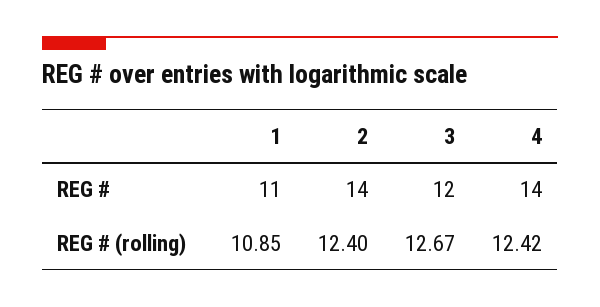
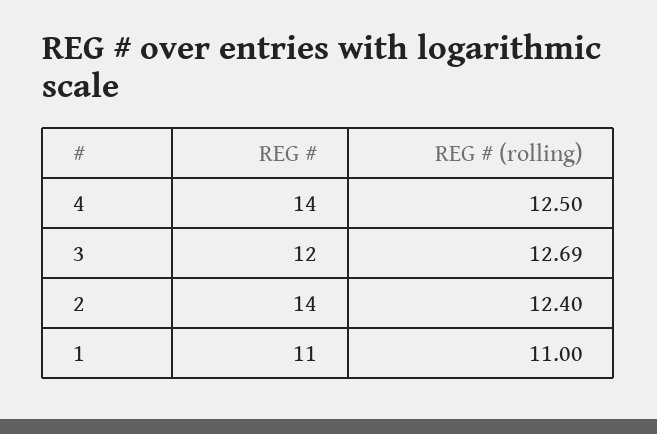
  {
    "1": {
      "REG #": 11,
-     "REG # (rolling)": 10.85
+     "REG # (rolling)": 11
    },
    "2": {
      "REG #": 14,
      "REG # (rolling)": 12.4
    },
    "3": {
      "REG #": 12,
-     "REG # (rolling)": 12.67
+     "REG # (rolling)": 12.69
    },
    "4": {
      "REG #": 14,
-     "REG # (rolling)": 12.42
+     "REG # (rolling)": 12.5
    }
  }

